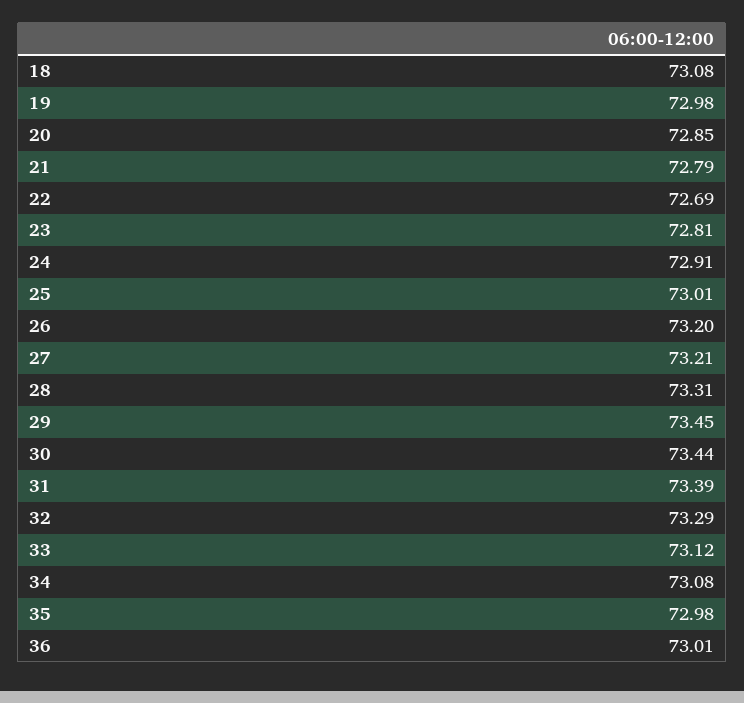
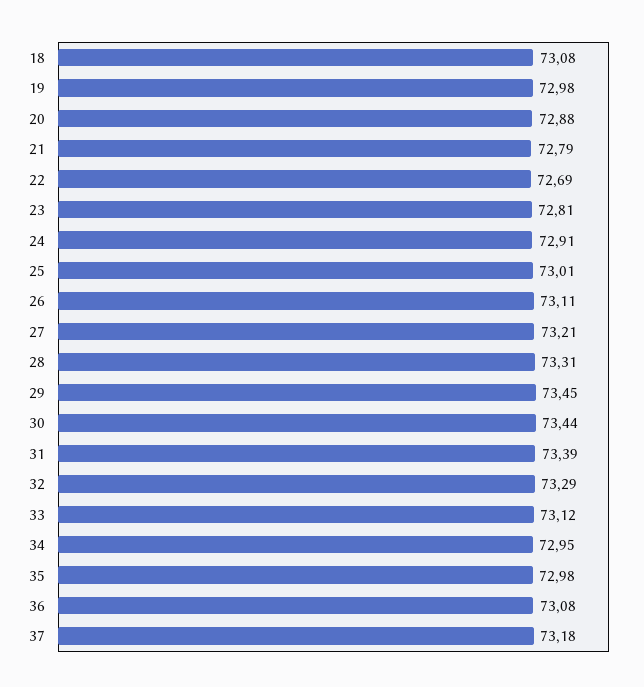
  {
    "18": 73.08,
    "19": 72.98,
-   "20": 72.85,
+   "20": 72.88,
    "21": 72.79,
    "22": 72.69,
    "23": 72.81,
    "24": 72.91,
    "25": 73.01,
-   "26": 73.2,
+   "26": 73.11,
    "27": 73.21,
    "28": 73.31,
    "29": 73.45,
    "30": 73.44,
    "31": 73.39,
    "32": 73.29,
    "33": 73.12,
-   "34": 73.08,
+   "34": 72.95,
    "35": 72.98,
-   "36": 73.01
+   "36": 73.08,
+   "37": 73.18
  }

